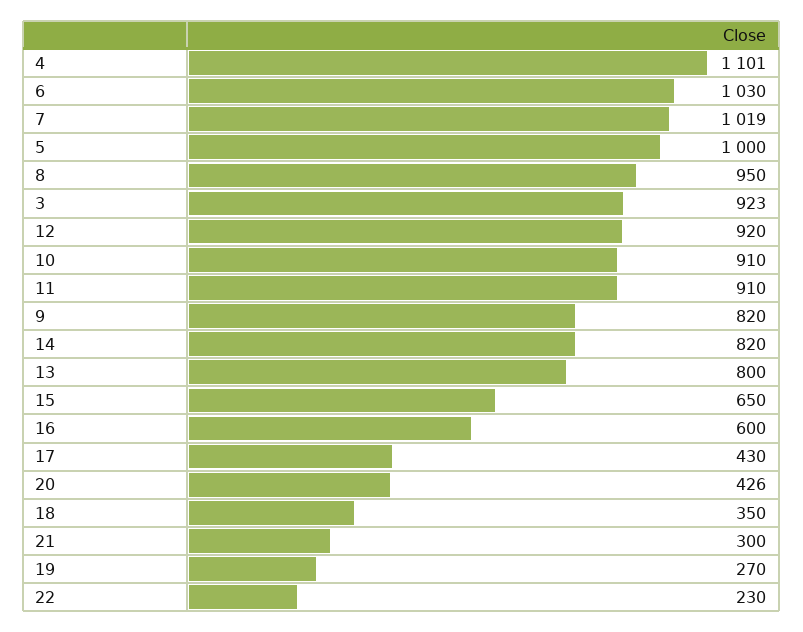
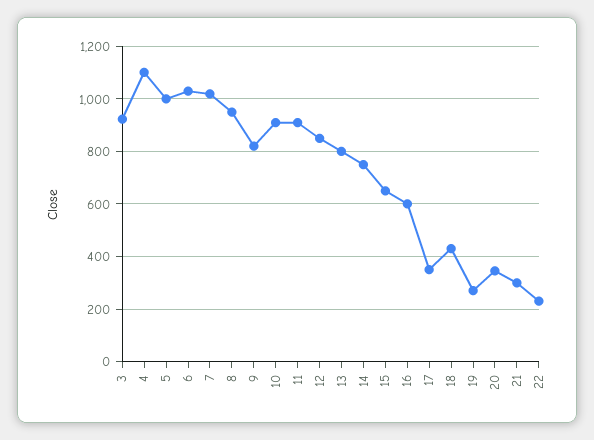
  {
    "4": 1101,
    "6": 1030,
    "7": 1019,
    "5": 1000,
    "8": 950,
    "3": 923,
-   "12": 920,
+   "12": 850,
    "10": 910,
    "11": 910,
    "9": 820,
-   "14": 820,
+   "14": 750,
    "13": 800,
    "15": 650,
    "16": 600,
-   "17": 430,
+   "17": 350,
-   "20": 426,
+   "20": 350,
-   "18": 350,
+   "18": 425,
    "21": 300,
    "19": 270,
    "22": 230
  }

